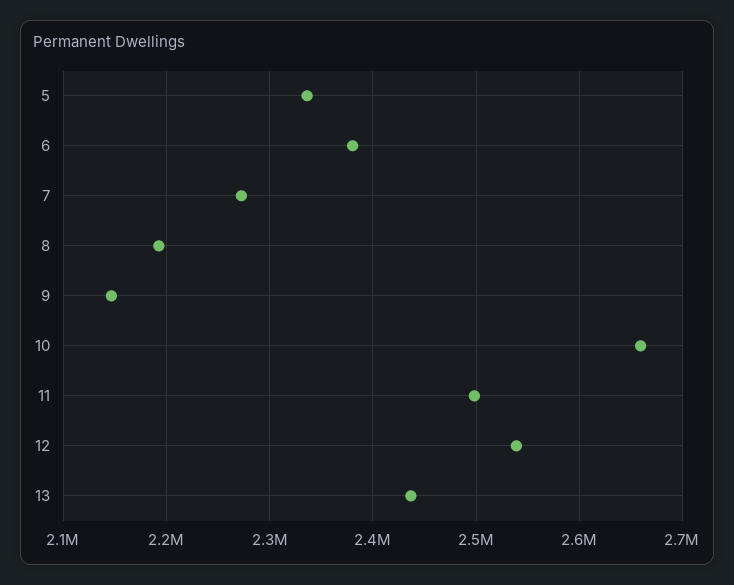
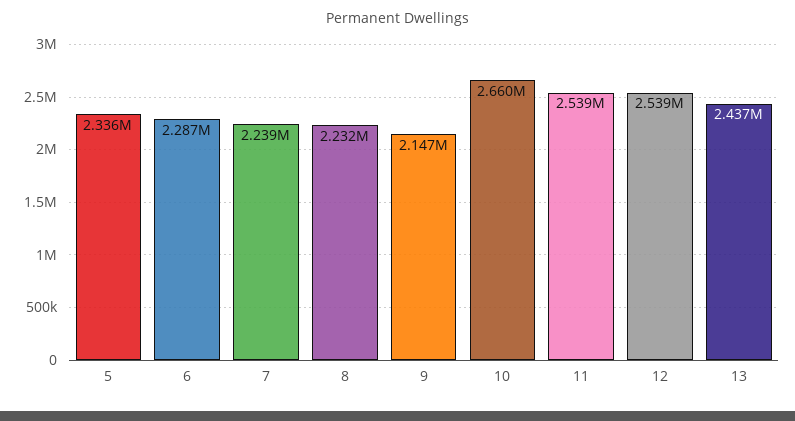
  {
    "5": 2336000,
-   "6": 2380000,
+   "6": 2287000,
-   "7": 2270000,
+   "7": 2239000,
-   "8": 2190000,
+   "8": 2232000,
    "9": 2147000,
    "10": 2660000,
-   "11": 2500000,
+   "11": 2539000,
    "12": 2539000,
    "13": 2437000
  }

